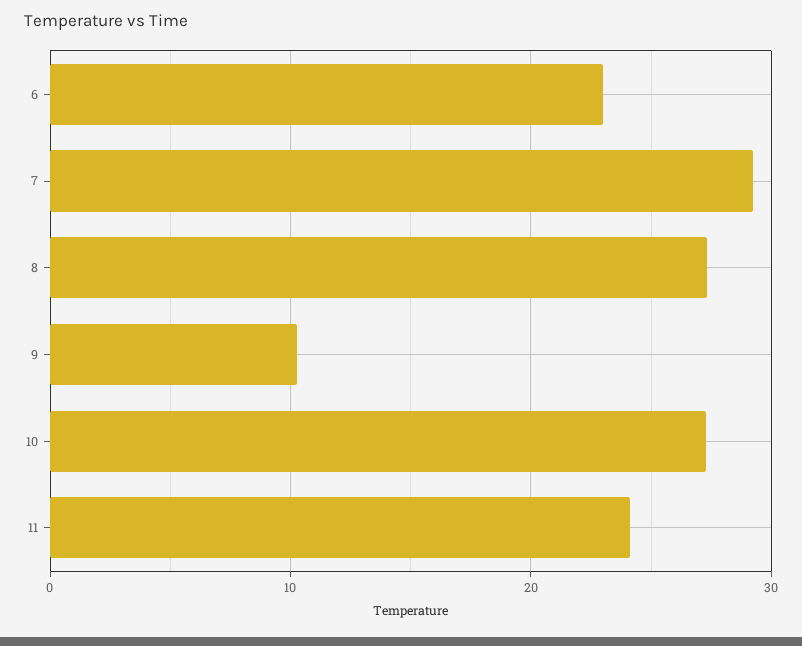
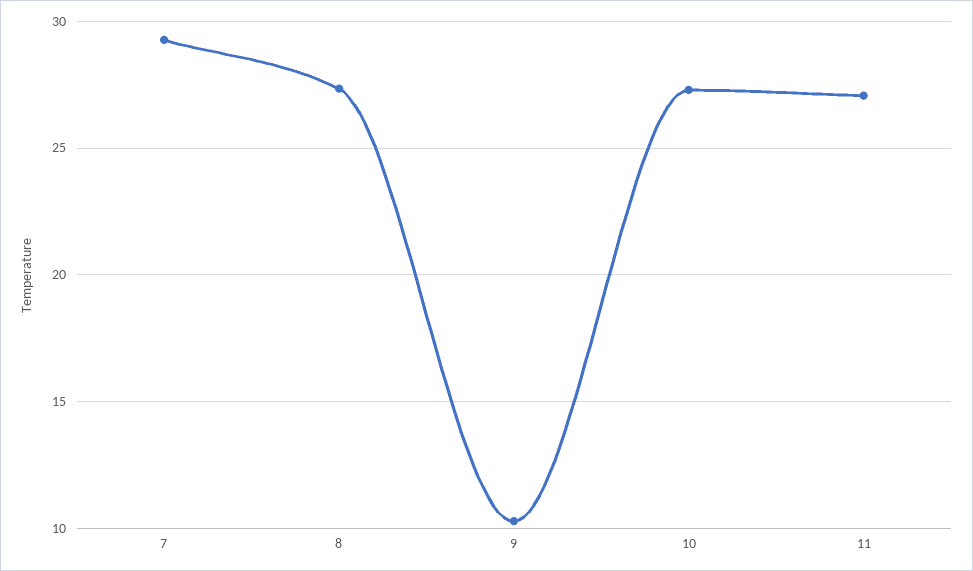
  {
-   "6": 23,
    "7": 29.5,
    "8": 27.5,
    "9": 10.5,
    "10": 27.5,
-   "11": 24
+   "11": 27
  }

